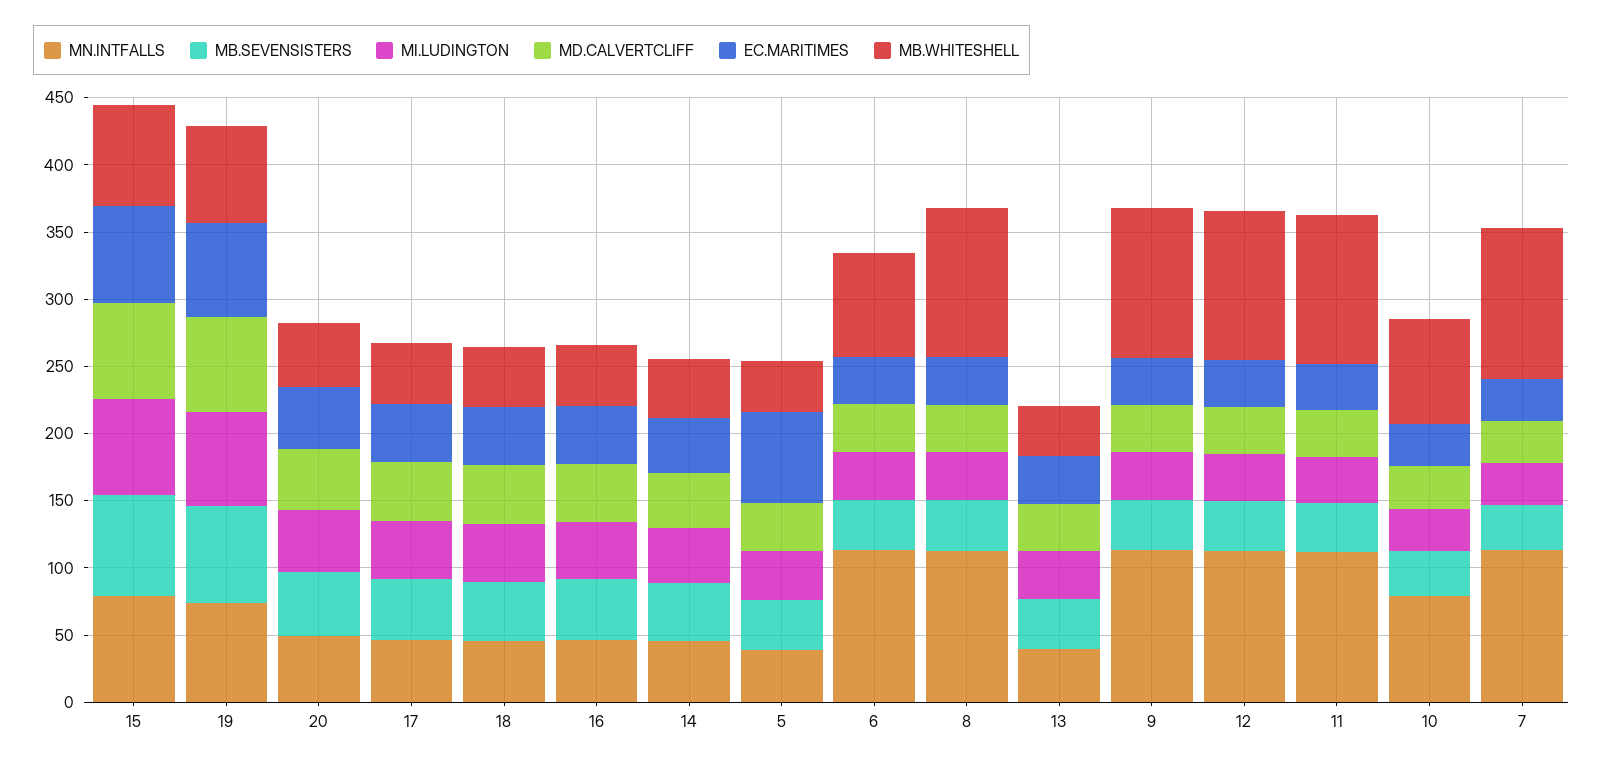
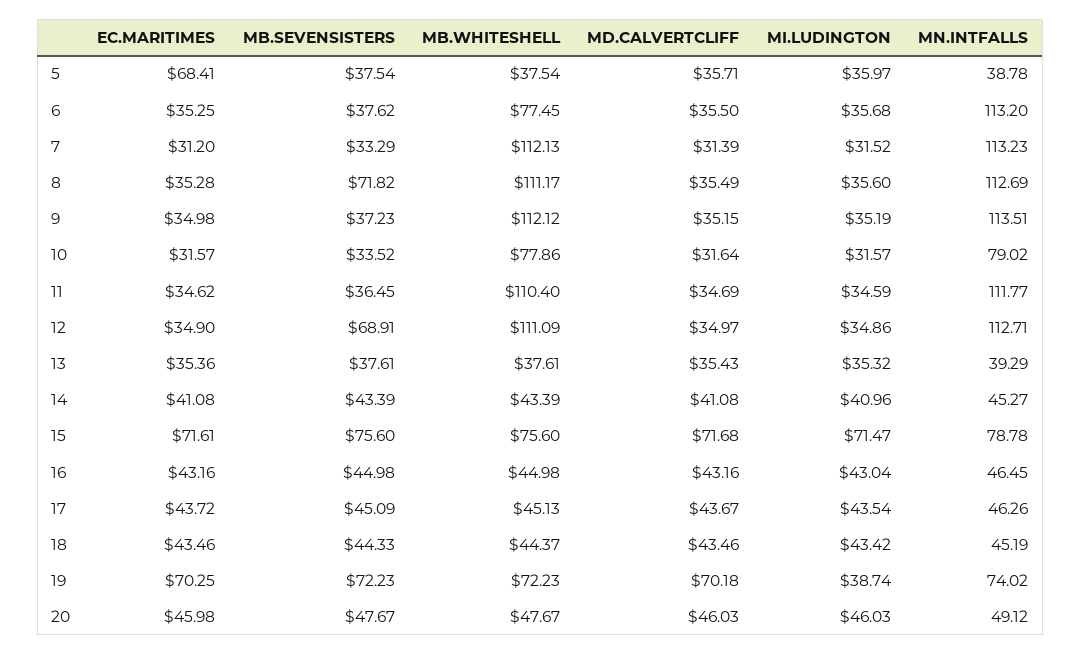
  {
    "MN.INTFALLS": {
      "15": 78.78,
      "19": 74.02,
      "20": 49.12,
      "17": 46.26,
      "18": 45.19,
      "16": 46.45,
      "14": 45.27,
      "5": 38.78,
      "6": 113.2,
      "8": 112.69,
      "13": 39.29,
      "9": 113.51,
      "12": 112.71,
      "11": 111.77,
      "10": 79.02,
      "7": 113.23
    },
    "MB.SEVENSISTERS": {
      "15": 75.6,
      "19": 72.23,
      "20": 47.67,
      "17": 45.09,
      "18": 44.33,
      "16": 44.98,
      "14": 43.39,
      "5": 37.54,
      "6": 37.62,
-     "8": 40,
+     "8": 71.82,
      "13": 37.61,
      "9": 37.23,
-     "12": 40,
+     "12": 68.91,
      "11": 36.45,
      "10": 33.52,
      "7": 33.29
    },
    "MI.LUDINGTON": {
      "15": 71.47,
-     "19": 70,
+     "19": 38.74,
      "20": 46.03,
      "17": 43.54,
      "18": 43.42,
      "16": 43.04,
      "14": 40.96,
      "5": 35.97,
      "6": 35.68,
      "8": 35.6,
      "13": 35.32,
      "9": 35.19,
      "12": 34.86,
      "11": 34.59,
      "10": 31.57,
      "7": 31.52
    },
    "MD.CALVERTCLIFF": {
      "15": 71.68,
      "19": 70.18,
      "20": 46.03,
      "17": 43.67,
      "18": 43.46,
      "16": 43.16,
      "14": 41.08,
      "5": 35.71,
      "6": 35.5,
      "8": 35.49,
      "13": 35.43,
      "9": 35.15,
      "12": 34.97,
      "11": 34.69,
      "10": 31.64,
      "7": 31.39
    },
    "EC.MARITIMES": {
      "15": 71.61,
      "19": 70.25,
      "20": 45.98,
      "17": 43.72,
      "18": 43.46,
      "16": 43.16,
      "14": 41.08,
      "5": 68.41,
      "6": 35.25,
      "8": 35.28,
      "13": 35.36,
      "9": 34.98,
      "12": 34.9,
      "11": 34.62,
      "10": 31.57,
      "7": 31.2
    },
    "MB.WHITESHELL": {
      "15": 75.6,
      "19": 72.23,
      "20": 47.67,
      "17": 45.13,
      "18": 44.37,
      "16": 44.98,
      "14": 43.39,
      "5": 37.54,
      "6": 77.45,
      "8": 111.17,
      "13": 37.61,
      "9": 112.12,
      "12": 111.09,
      "11": 110.4,
      "10": 77.86,
      "7": 112.13
    }
  }

